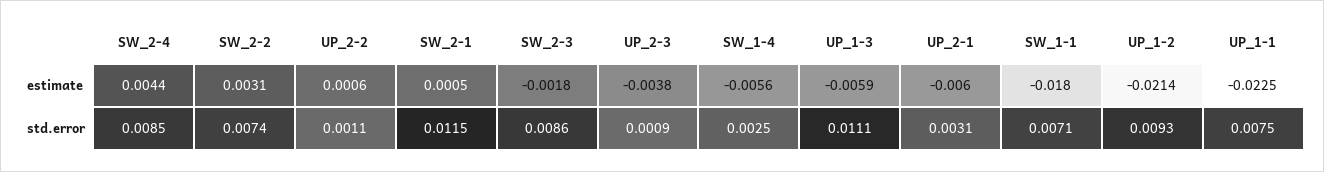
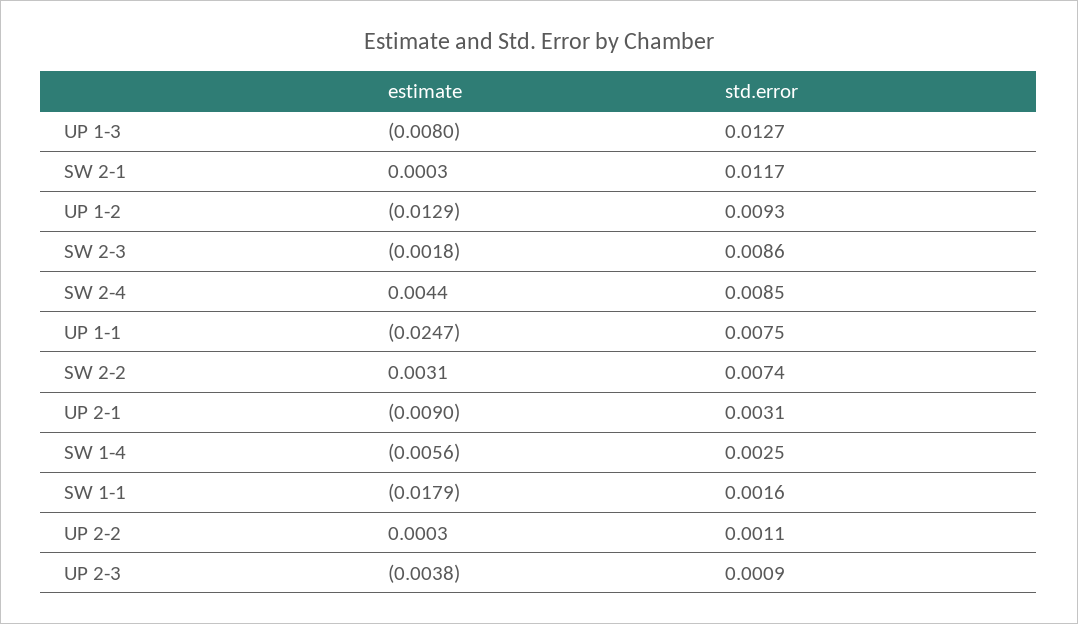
  {
    "SW_2-4": {
      "estimate": 0.0044,
      "std.error": 0.0085
    },
    "SW_2-2": {
      "estimate": 0.0031,
      "std.error": 0.0074
    },
    "UP_2-2": {
-     "estimate": 0.0006,
+     "estimate": 0.0003,
      "std.error": 0.0011
    },
    "SW_2-1": {
-     "estimate": 0.0005,
+     "estimate": 0.0003,
-     "std.error": 0.0115
+     "std.error": 0.0117
    },
    "SW_2-3": {
      "estimate": -0.0018,
      "std.error": 0.0086
    },
    "UP_2-3": {
      "estimate": -0.0038,
      "std.error": 0.0009
    },
    "SW_1-4": {
      "estimate": -0.0056,
      "std.error": 0.0025
    },
    "UP_1-3": {
-     "estimate": -0.0059,
+     "estimate": -0.008,
-     "std.error": 0.0111
+     "std.error": 0.0127
    },
    "UP_2-1": {
-     "estimate": -0.006,
+     "estimate": -0.009,
      "std.error": 0.0031
    },
    "SW_1-1": {
-     "estimate": -0.018,
+     "estimate": -0.0179,
-     "std.error": 0.0071
+     "std.error": 0.0016
    },
    "UP_1-2": {
-     "estimate": -0.0214,
+     "estimate": -0.0129,
      "std.error": 0.0093
    },
    "UP_1-1": {
-     "estimate": -0.0225,
+     "estimate": -0.0247,
      "std.error": 0.0075
    }
  }

